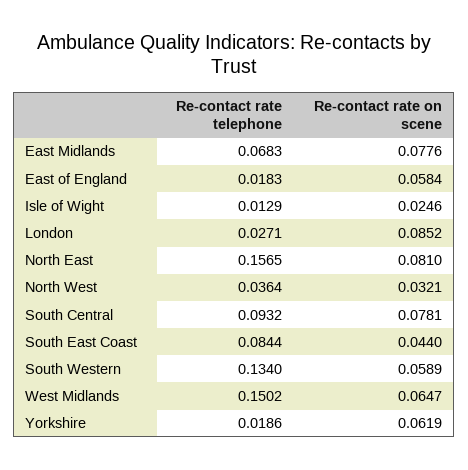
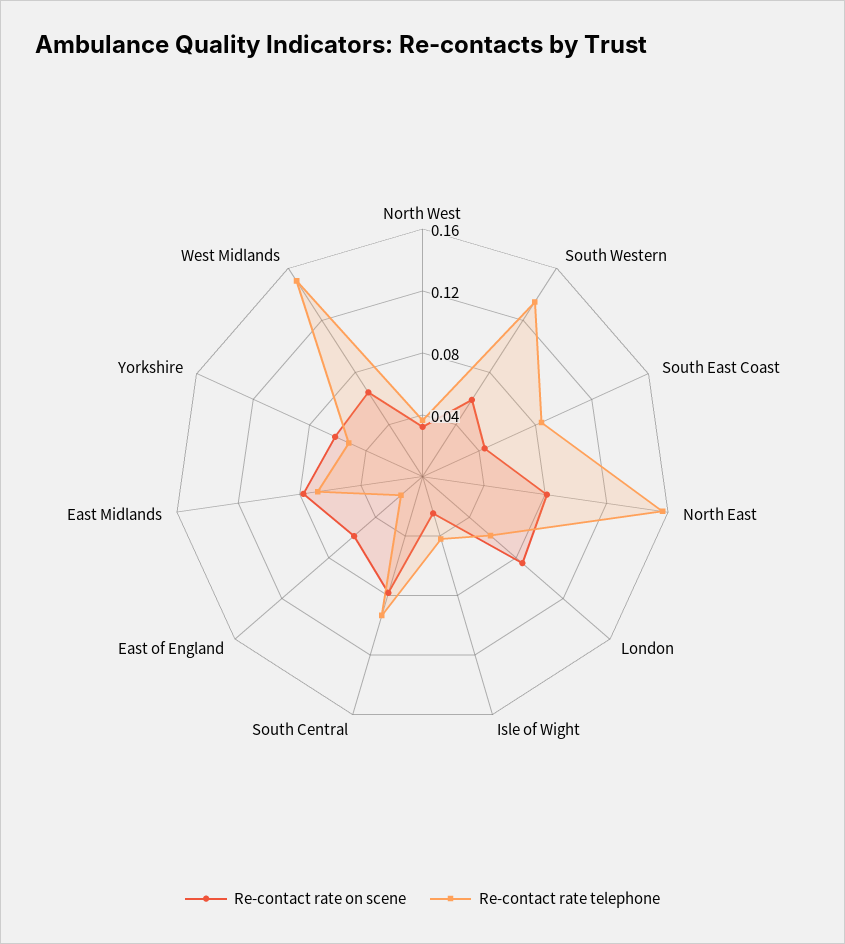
  {
    "Re-contact rate telephone": {
      "East Midlands": 0.0683,
      "East of England": 0.0183,
-     "Isle of Wight": 0.0129,
+     "Isle of Wight": 0.04,
-     "London": 0.0271,
+     "London": 0.06,
      "North East": 0.1565,
      "North West": 0.0364,
      "South Central": 0.0932,
      "South East Coast": 0.0844,
      "South Western": 0.134,
      "West Midlands": 0.1502,
-     "Yorkshire": 0.0186
+     "Yorkshire": 0.05
    },
    "Re-contact rate on scene": {
      "East Midlands": 0.0776,
      "East of England": 0.0584,
      "Isle of Wight": 0.0246,
      "London": 0.0852,
      "North East": 0.081,
      "North West": 0.0321,
      "South Central": 0.0781,
      "South East Coast": 0.044,
      "South Western": 0.0589,
      "West Midlands": 0.0647,
      "Yorkshire": 0.0619
    }
  }

